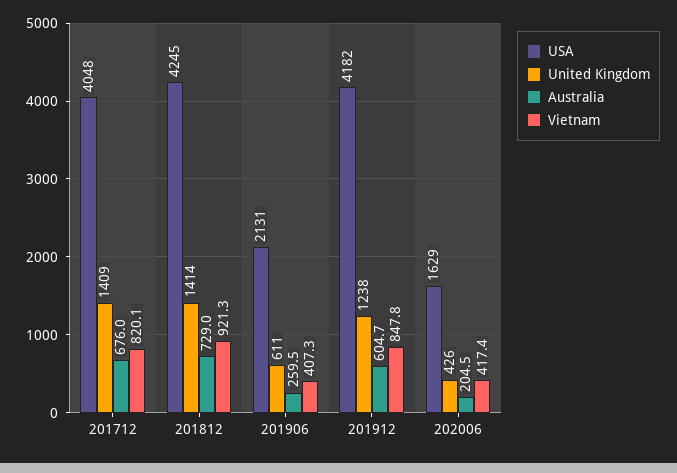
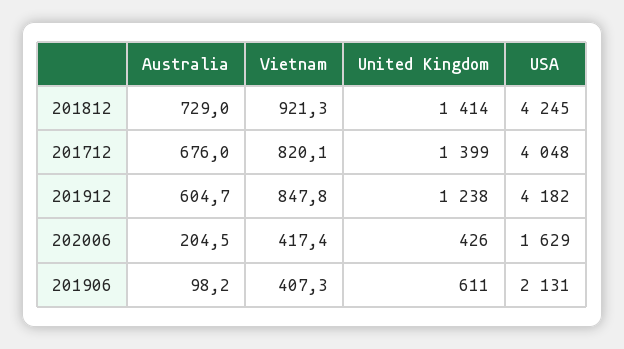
  {
    "USA": {
      "201712": 4048,
      "201812": 4245,
      "201906": 2131,
      "201912": 4182,
      "202006": 1629
    },
    "United Kingdom": {
-     "201712": 1409,
+     "201712": 1399,
      "201812": 1414,
      "201906": 611,
      "201912": 1238,
      "202006": 426
    },
    "Australia": {
      "201712": 676,
      "201812": 729,
-     "201906": 259.5,
+     "201906": 98.2,
      "201912": 604.7,
      "202006": 204.5
    },
    "Vietnam": {
      "201712": 820.1,
      "201812": 921.3,
      "201906": 407.3,
      "201912": 847.8,
      "202006": 417.4
    }
  }

